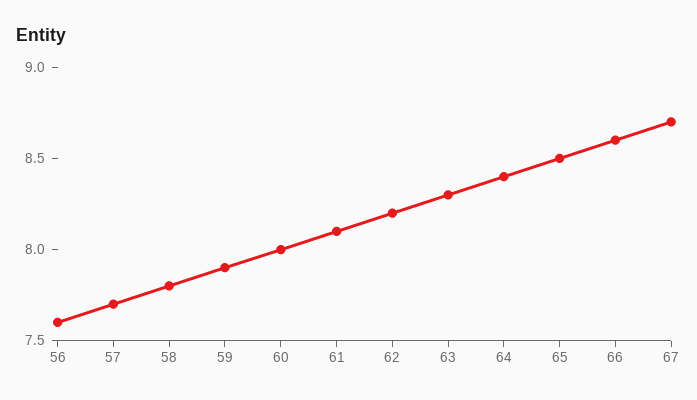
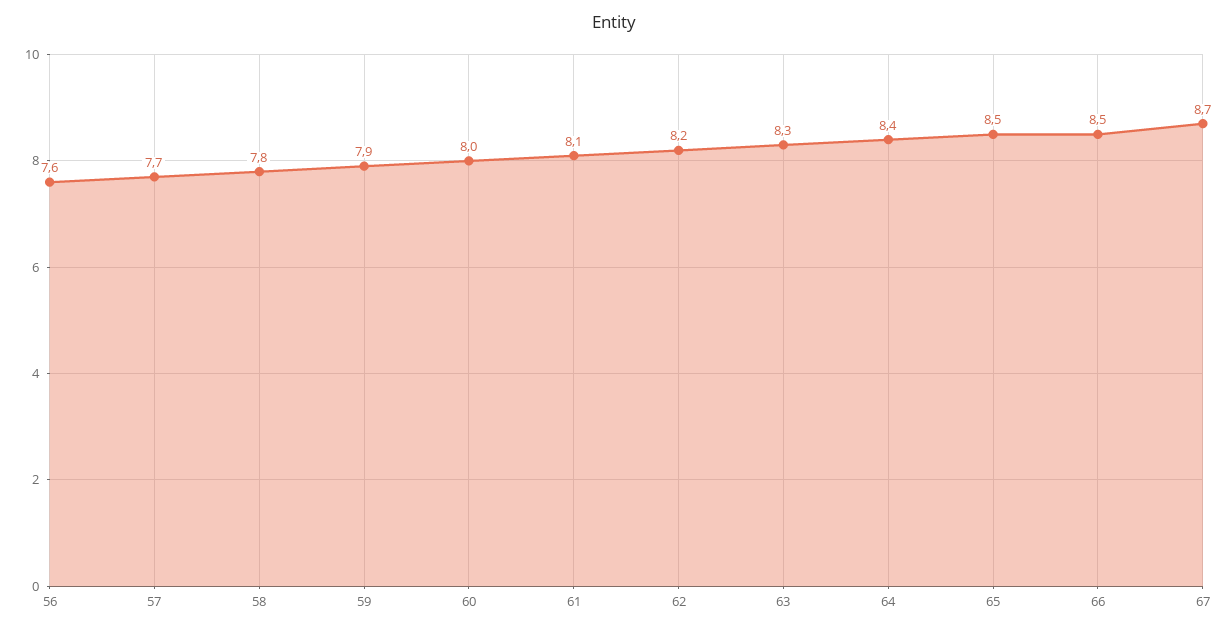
  {
    "56": 7.6,
    "57": 7.7,
    "58": 7.8,
    "59": 7.9,
    "60": 8,
    "61": 8.1,
    "62": 8.2,
    "63": 8.3,
    "64": 8.4,
    "65": 8.5,
-   "66": 8.6,
+   "66": 8.5,
    "67": 8.7
  }

